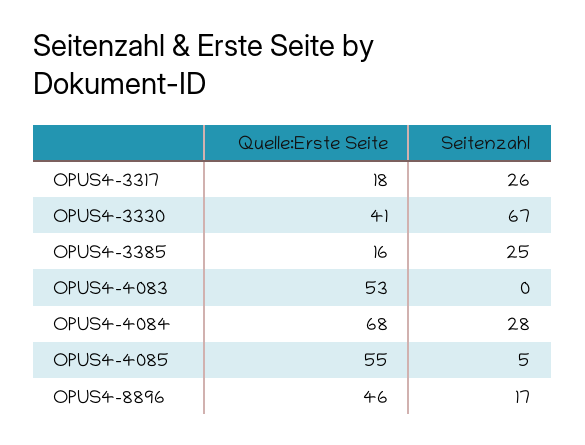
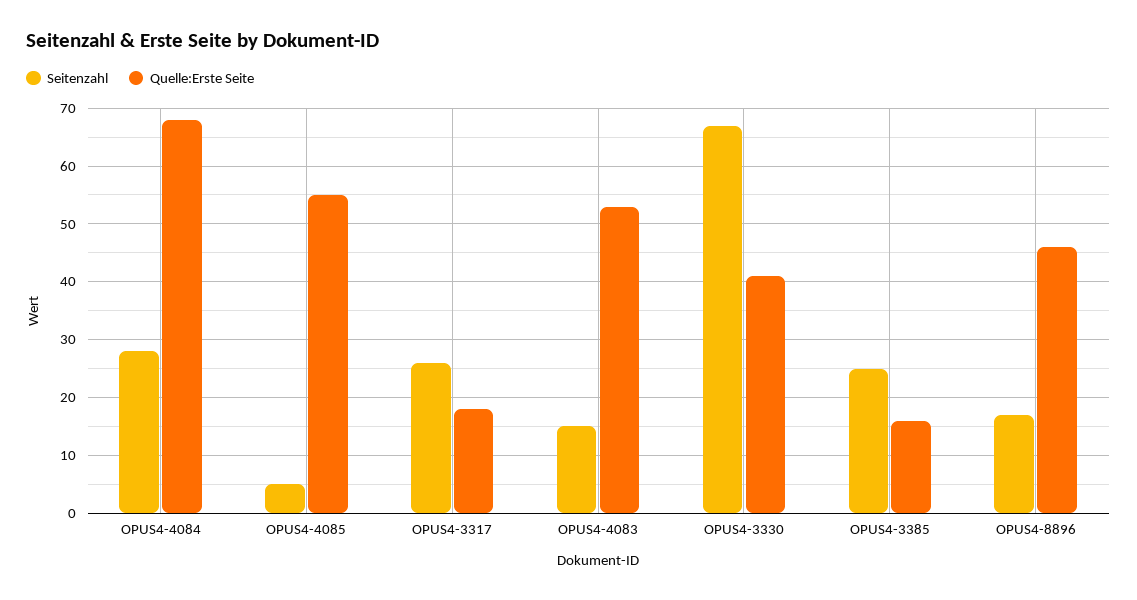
  {
    "Quelle:Erste Seite": {
      "OPUS4-3317": 18,
      "OPUS4-3330": 41,
      "OPUS4-3385": 16,
      "OPUS4-4083": 53,
      "OPUS4-4084": 68,
      "OPUS4-4085": 55,
      "OPUS4-8896": 46
    },
    "Seitenzahl": {
      "OPUS4-3317": 26,
      "OPUS4-3330": 67,
      "OPUS4-3385": 25,
-     "OPUS4-4083": 0,
+     "OPUS4-4083": 15,
      "OPUS4-4084": 28,
      "OPUS4-4085": 5,
      "OPUS4-8896": 17
    }
  }

